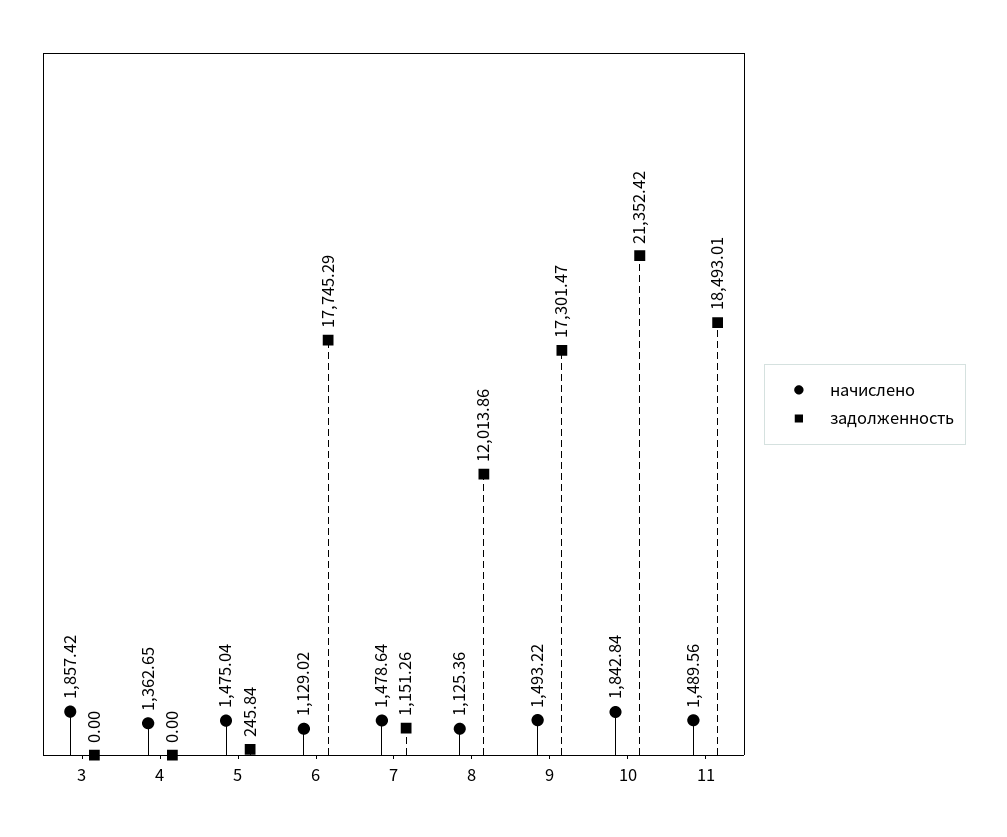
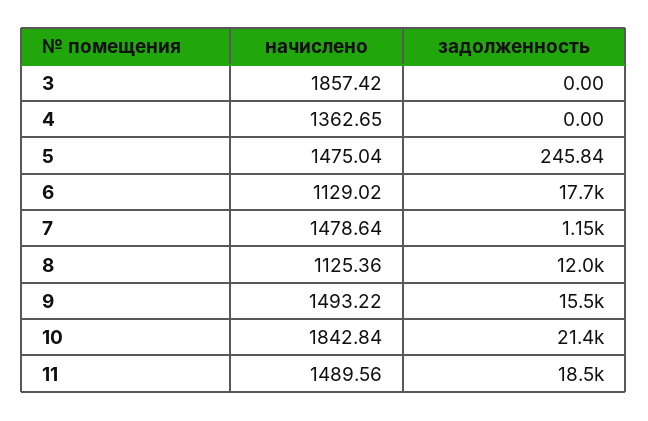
  {
    "начислено": {
      "3": 1857.42,
      "4": 1362.65,
      "5": 1475.04,
      "6": 1129.02,
      "7": 1478.64,
      "8": 1125.36,
      "9": 1493.22,
      "10": 1842.84,
      "11": 1489.56
    },
    "задолженность": {
      "3": 0,
      "4": 0,
      "5": 245.84,
      "6": 17745.29,
      "7": 1151.26,
      "8": 12013.86,
-     "9": 17301.47,
+     "9": 15500,
      "10": 21352.42,
      "11": 18493.01
    }
  }

